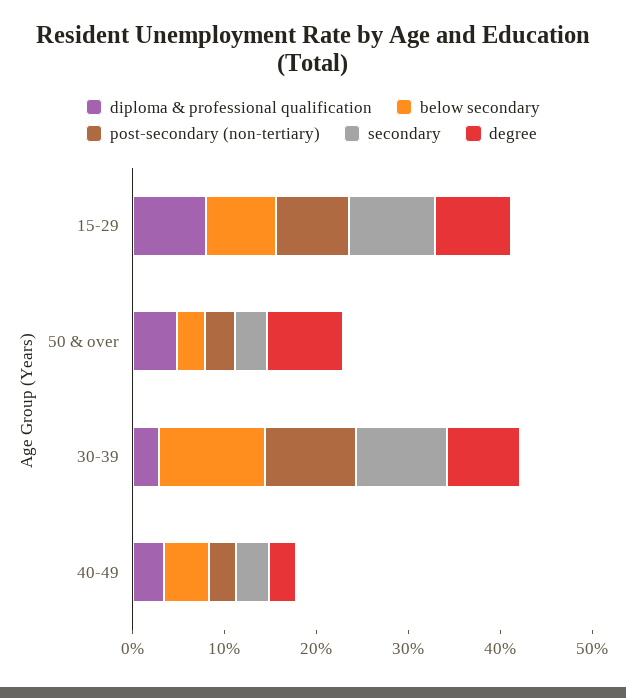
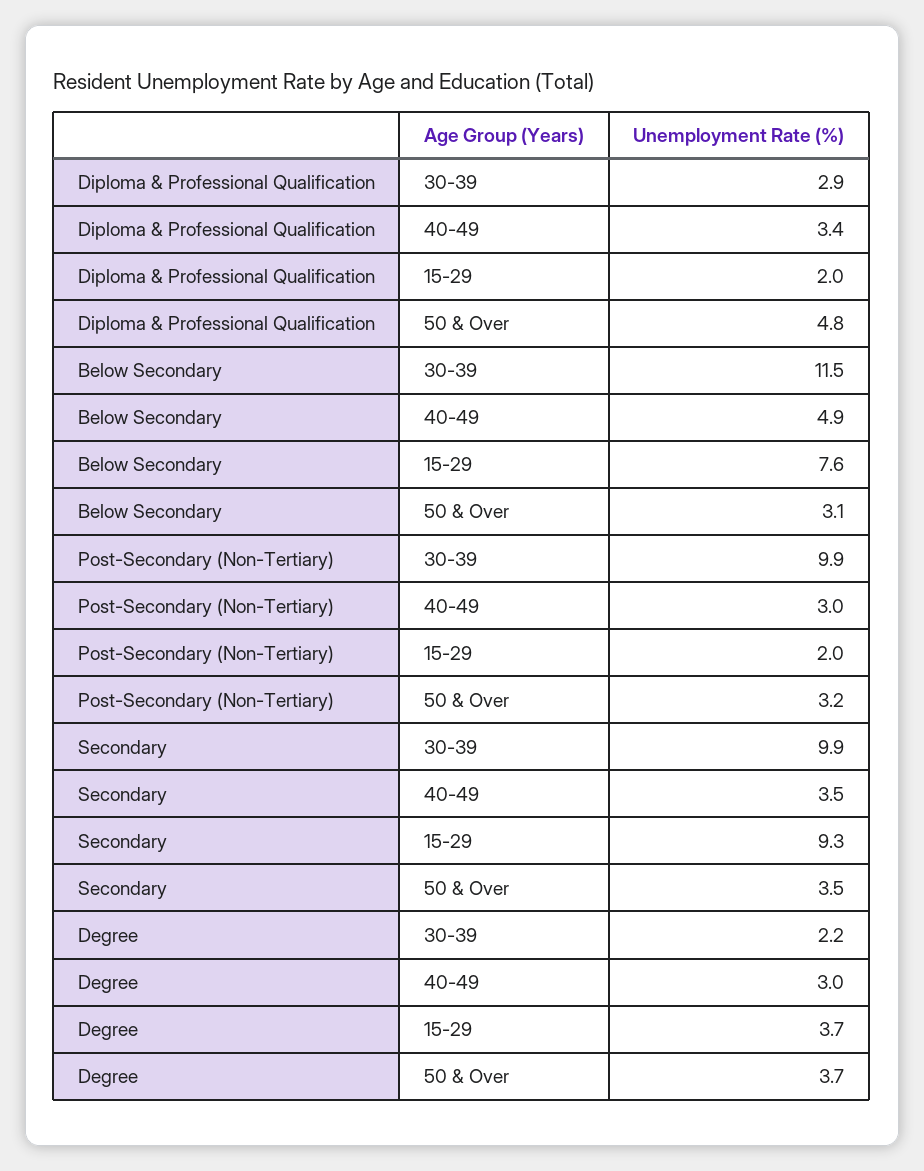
  {
    "diploma & professional qualification": {
-     "15-29": 8,
+     "15-29": 2,
      "50 & over": 4.8,
      "30-39": 2.9,
      "40-49": 3.4
    },
    "below secondary": {
      "15-29": 7.6,
      "50 & over": 3.1,
      "30-39": 11.5,
      "40-49": 4.9
    },
    "post-secondary (non-tertiary)": {
-     "15-29": 8,
+     "15-29": 2,
      "50 & over": 3.2,
      "30-39": 9.9,
      "40-49": 3
    },
    "secondary": {
      "15-29": 9.3,
      "50 & over": 3.5,
      "30-39": 9.9,
      "40-49": 3.5
    },
    "degree": {
-     "15-29": 8,
+     "15-29": 3.7,
-     "50 & over": 8,
+     "50 & over": 3.7,
-     "30-39": 8,
+     "30-39": 2.2,
      "40-49": 3
    }
  }

